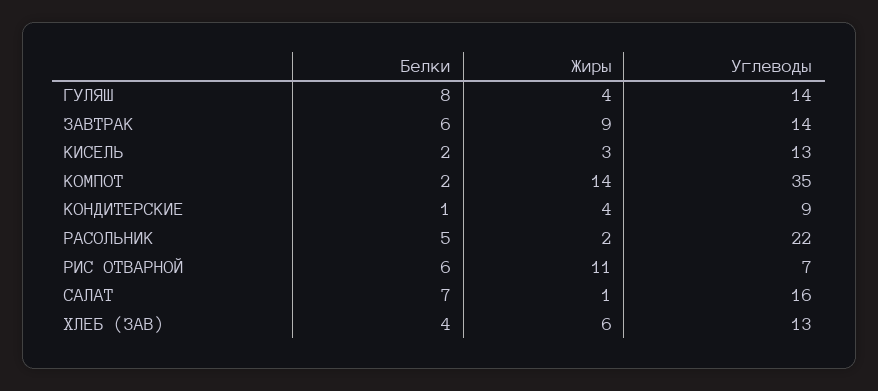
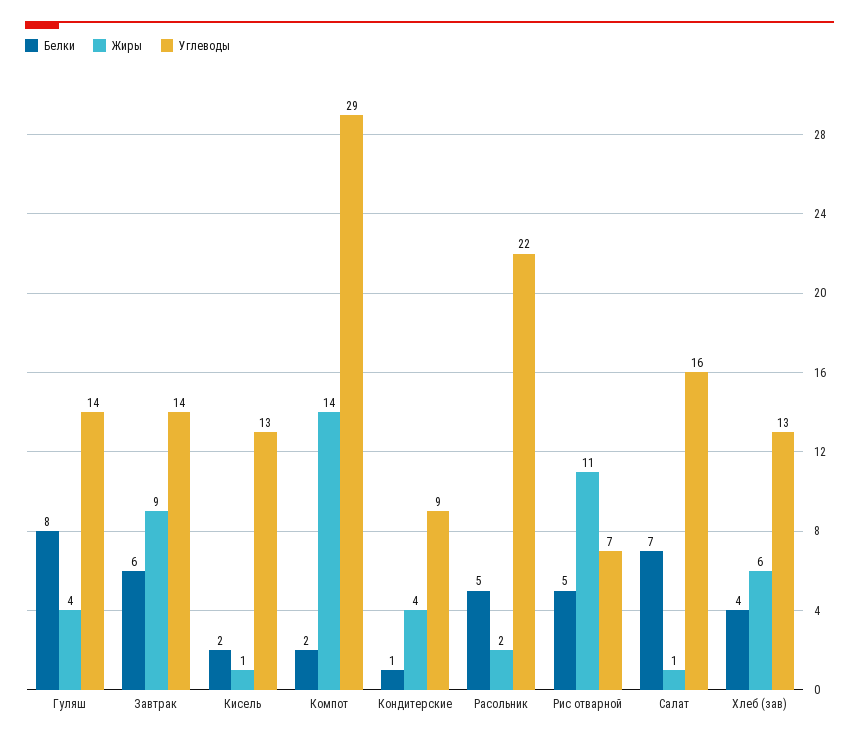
  {
    "Белки": {
      "ГУЛЯШ": 8,
      "ЗАВТРАК": 6,
      "КИСЕЛЬ": 2,
      "КОМПОТ": 2,
      "КОНДИТЕРСКИЕ": 1,
      "РАСОЛЬНИК": 5,
-     "РИС ОТВАРНОЙ": 6,
+     "РИС ОТВАРНОЙ": 5,
      "САЛАТ": 7,
      "ХЛЕБ (ЗАВ)": 4
    },
    "Жиры": {
      "ГУЛЯШ": 4,
      "ЗАВТРАК": 9,
-     "КИСЕЛЬ": 3,
+     "КИСЕЛЬ": 1,
      "КОМПОТ": 14,
      "КОНДИТЕРСКИЕ": 4,
      "РАСОЛЬНИК": 2,
      "РИС ОТВАРНОЙ": 11,
      "САЛАТ": 1,
      "ХЛЕБ (ЗАВ)": 6
    },
    "Углеводы": {
      "ГУЛЯШ": 14,
      "ЗАВТРАК": 14,
      "КИСЕЛЬ": 13,
-     "КОМПОТ": 35,
+     "КОМПОТ": 29,
      "КОНДИТЕРСКИЕ": 9,
      "РАСОЛЬНИК": 22,
      "РИС ОТВАРНОЙ": 7,
      "САЛАТ": 16,
      "ХЛЕБ (ЗАВ)": 13
    }
  }

